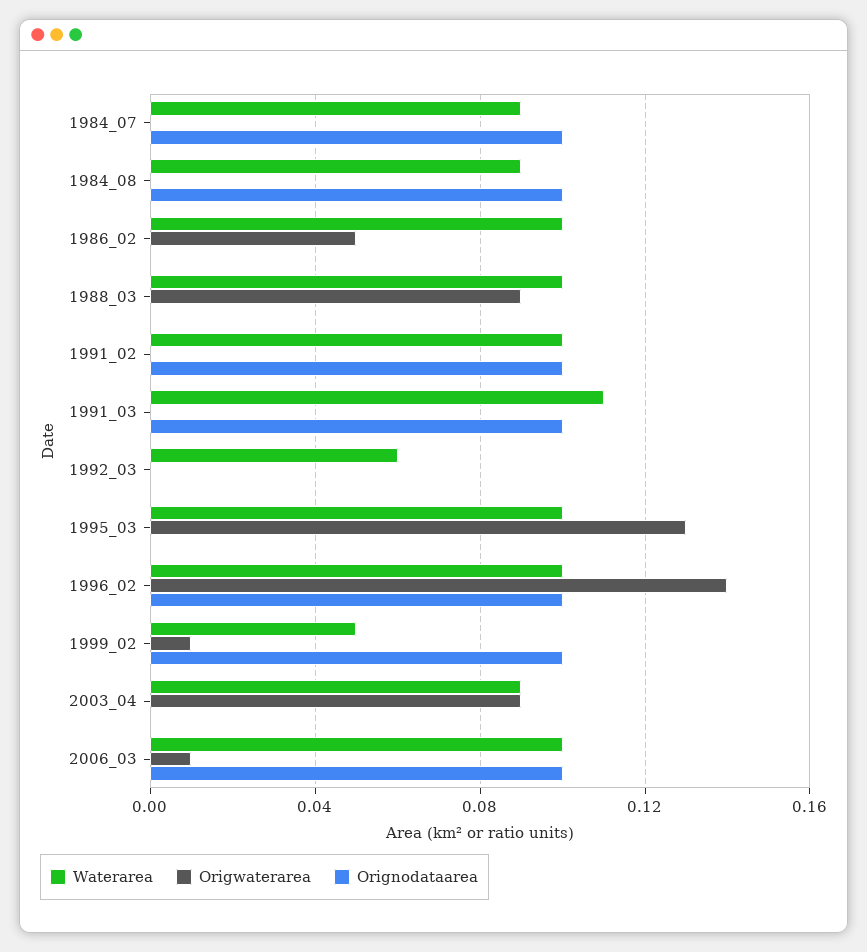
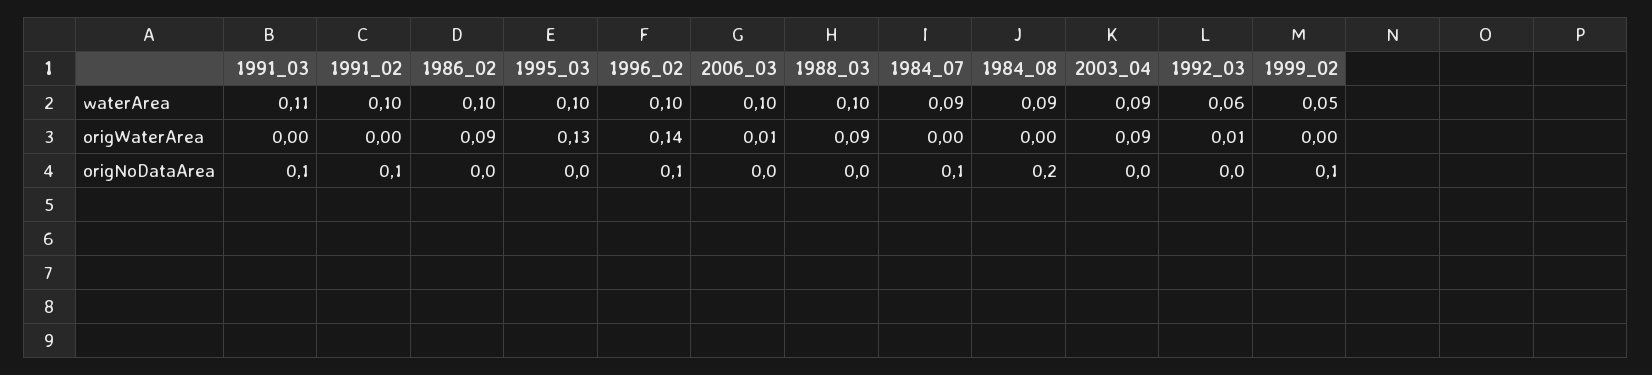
  {
    "Waterarea": {
      "1984_07": 0.09,
      "1984_08": 0.09,
      "1986_02": 0.1,
      "1988_03": 0.1,
      "1991_02": 0.1,
      "1991_03": 0.11,
      "1992_03": 0.06,
      "1995_03": 0.1,
      "1996_02": 0.1,
      "1999_02": 0.05,
      "2003_04": 0.09,
      "2006_03": 0.1
    },
    "Origwaterarea": {
      "1984_07": 0,
      "1984_08": 0,
-     "1986_02": 0.05,
+     "1986_02": 0.09,
      "1988_03": 0.09,
      "1991_02": 0,
      "1991_03": 0,
-     "1992_03": 0,
+     "1992_03": 0.01,
      "1995_03": 0.13,
      "1996_02": 0.14,
-     "1999_02": 0.01,
+     "1999_02": 0,
      "2003_04": 0.09,
      "2006_03": 0.01
    },
    "Orignodataarea": {
      "1984_07": 0.1,
-     "1984_08": 0.1,
+     "1984_08": 0.2,
      "1986_02": 0,
      "1988_03": 0,
      "1991_02": 0.1,
      "1991_03": 0.1,
      "1992_03": 0,
      "1995_03": 0,
      "1996_02": 0.1,
      "1999_02": 0.1,
      "2003_04": 0,
-     "2006_03": 0.1
+     "2006_03": 0
    }
  }

